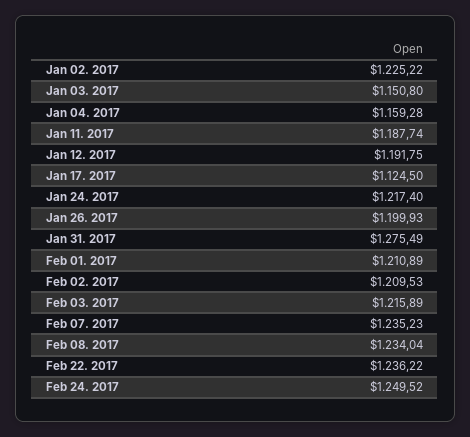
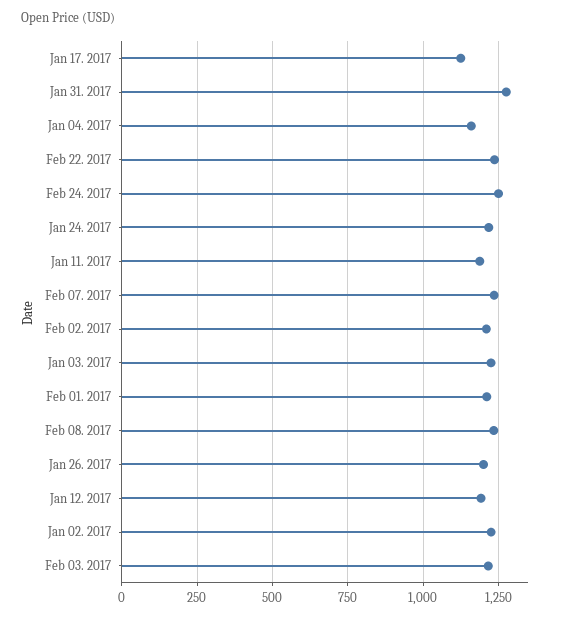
  {
    "Jan 02. 2017": 1225.22,
-   "Jan 03. 2017": 1150.8,
+   "Jan 03. 2017": 1225,
    "Jan 04. 2017": 1159.28,
    "Jan 11. 2017": 1187.74,
    "Jan 12. 2017": 1191.75,
    "Jan 17. 2017": 1124.5,
    "Jan 24. 2017": 1217.4,
    "Jan 26. 2017": 1199.93,
    "Jan 31. 2017": 1275.49,
    "Feb 01. 2017": 1210.89,
    "Feb 02. 2017": 1209.53,
    "Feb 03. 2017": 1215.89,
    "Feb 07. 2017": 1235.23,
    "Feb 08. 2017": 1234.04,
    "Feb 22. 2017": 1236.22,
    "Feb 24. 2017": 1249.52
  }

